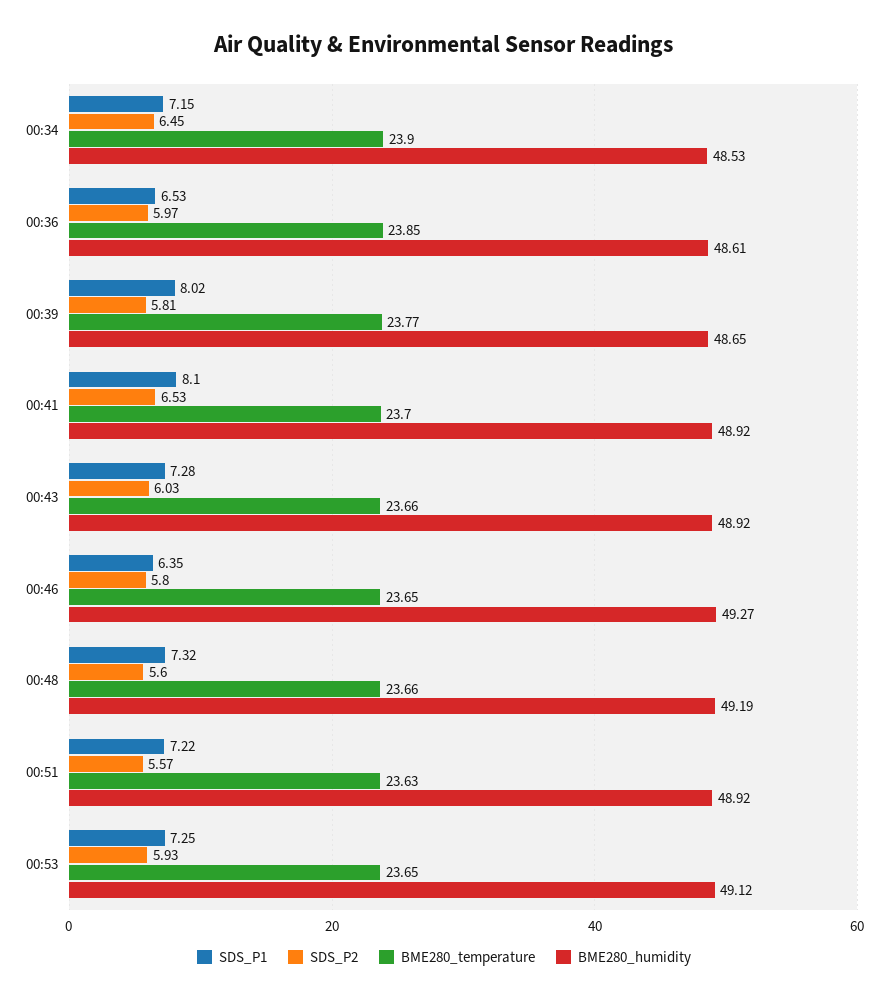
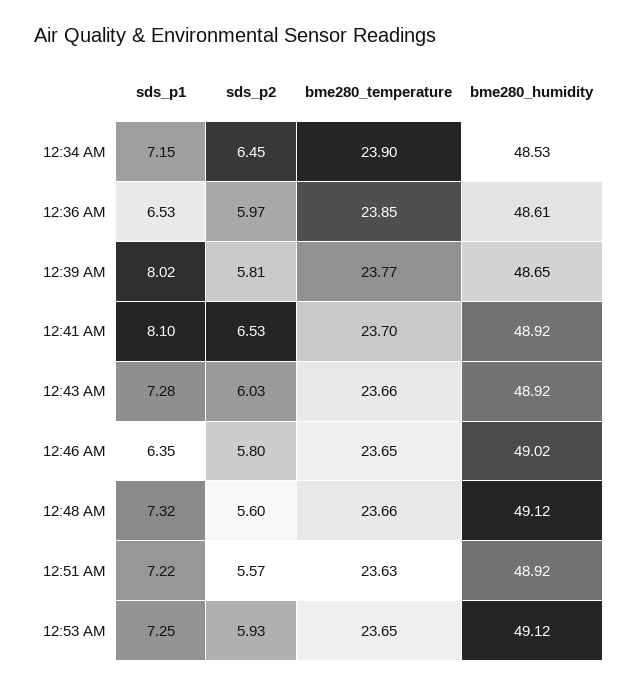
  {
    "SDS_P1": {
      "00:34": 7.15,
      "00:36": 6.53,
      "00:39": 8.02,
      "00:41": 8.1,
      "00:43": 7.28,
      "00:46": 6.35,
      "00:48": 7.32,
      "00:51": 7.22,
      "00:53": 7.25
    },
    "SDS_P2": {
      "00:34": 6.45,
      "00:36": 5.97,
      "00:39": 5.81,
      "00:41": 6.53,
      "00:43": 6.03,
      "00:46": 5.8,
      "00:48": 5.6,
      "00:51": 5.57,
      "00:53": 5.93
    },
    "BME280_temperature": {
      "00:34": 23.9,
      "00:36": 23.85,
      "00:39": 23.77,
      "00:41": 23.7,
      "00:43": 23.66,
      "00:46": 23.65,
      "00:48": 23.66,
      "00:51": 23.63,
      "00:53": 23.65
    },
    "BME280_humidity": {
      "00:34": 48.53,
      "00:36": 48.61,
      "00:39": 48.65,
      "00:41": 48.92,
      "00:43": 48.92,
-     "00:46": 49.27,
+     "00:46": 49.02,
-     "00:48": 49.19,
+     "00:48": 49.12,
      "00:51": 48.92,
      "00:53": 49.12
    }
  }

